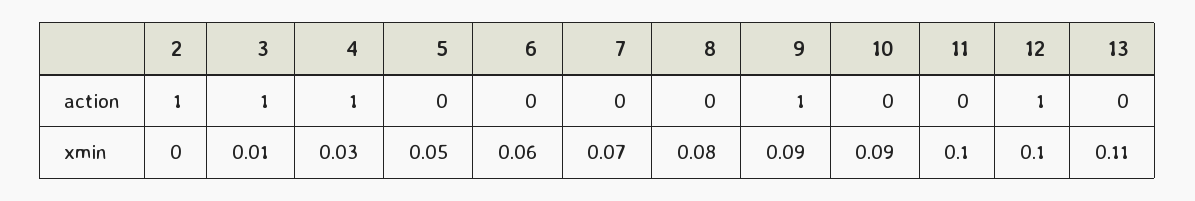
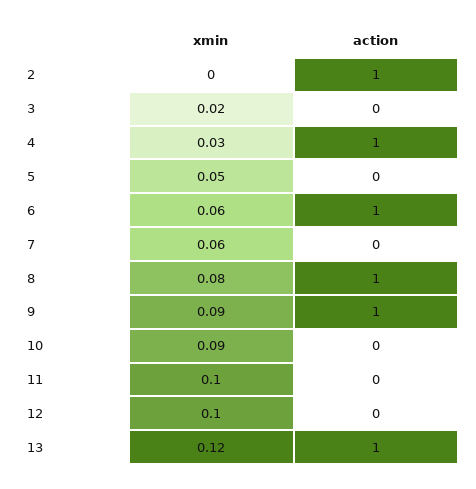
  {
    "2": {
      "action": 1,
      "xmin": 0
    },
    "3": {
-     "action": 1,
+     "action": 0,
-     "xmin": 0.01
+     "xmin": 0.02
    },
    "4": {
      "action": 1,
      "xmin": 0.03
    },
    "5": {
      "action": 0,
      "xmin": 0.05
    },
    "6": {
-     "action": 0,
+     "action": 1,
      "xmin": 0.06
    },
    "7": {
      "action": 0,
-     "xmin": 0.07
+     "xmin": 0.06
    },
    "8": {
-     "action": 0,
+     "action": 1,
      "xmin": 0.08
    },
    "9": {
      "action": 1,
      "xmin": 0.09
    },
    "10": {
      "action": 0,
      "xmin": 0.09
    },
    "11": {
      "action": 0,
      "xmin": 0.1
    },
    "12": {
-     "action": 1,
+     "action": 0,
      "xmin": 0.1
    },
    "13": {
-     "action": 0,
+     "action": 1,
-     "xmin": 0.11
+     "xmin": 0.12
    }
  }

